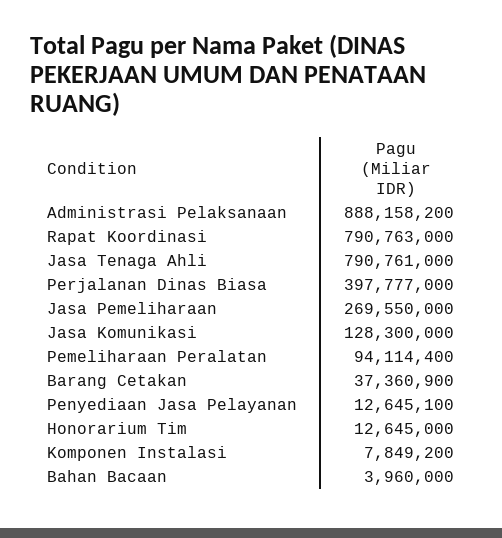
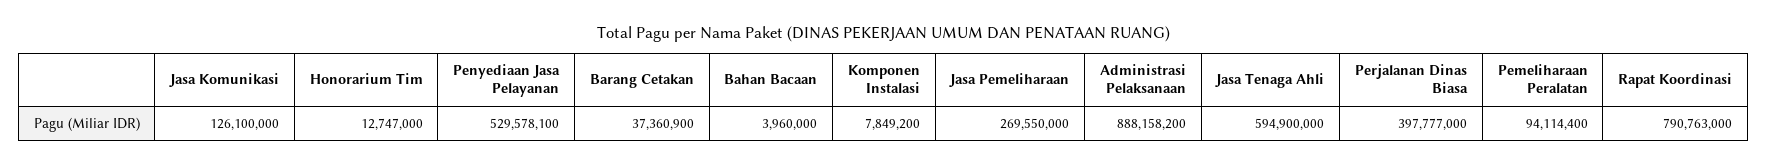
  {
    "Administrasi Pelaksanaan": 888158200,
    "Rapat Koordinasi": 790763000,
-   "Jasa Tenaga Ahli": 790761000,
+   "Jasa Tenaga Ahli": 594900000,
    "Perjalanan Dinas Biasa": 397777000,
    "Jasa Pemeliharaan": 269550000,
-   "Jasa Komunikasi": 128300000,
+   "Jasa Komunikasi": 126100000,
    "Pemeliharaan Peralatan": 94114400,
    "Barang Cetakan": 37360900,
-   "Penyediaan Jasa Pelayanan": 12645100,
+   "Penyediaan Jasa Pelayanan": 529578100,
-   "Honorarium Tim": 12645000,
+   "Honorarium Tim": 12747000,
    "Komponen Instalasi": 7849200,
    "Bahan Bacaan": 3960000
  }

